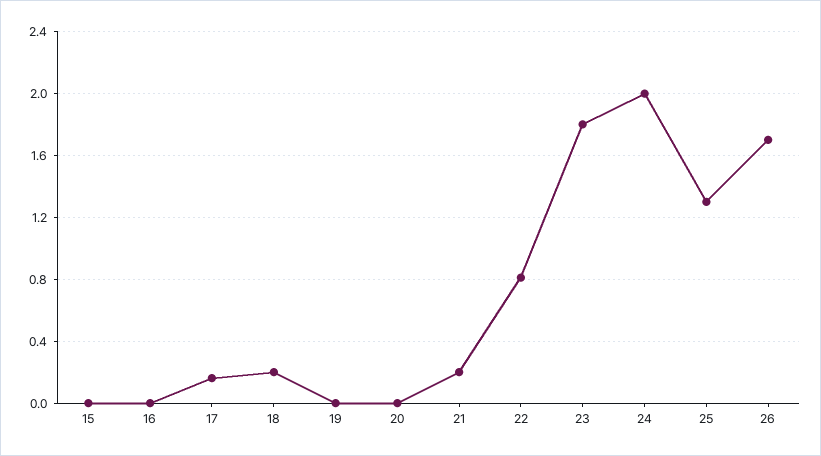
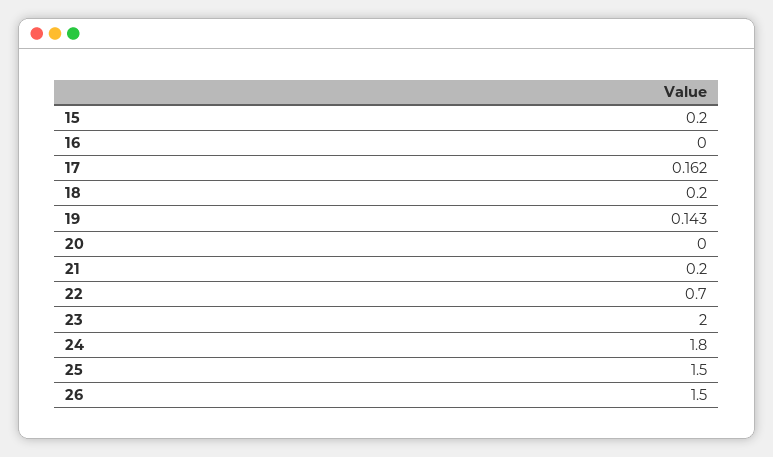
  {
-   "15": 0,
+   "15": 0.2,
    "16": 0,
    "17": 0.162,
    "18": 0.2,
-   "19": 0,
+   "19": 0.143,
    "20": 0,
    "21": 0.2,
-   "22": 0.8,
+   "22": 0.7,
-   "23": 1.8,
+   "23": 2,
-   "24": 2,
+   "24": 1.8,
-   "25": 1.3,
+   "25": 1.5,
-   "26": 1.7
+   "26": 1.5
  }

